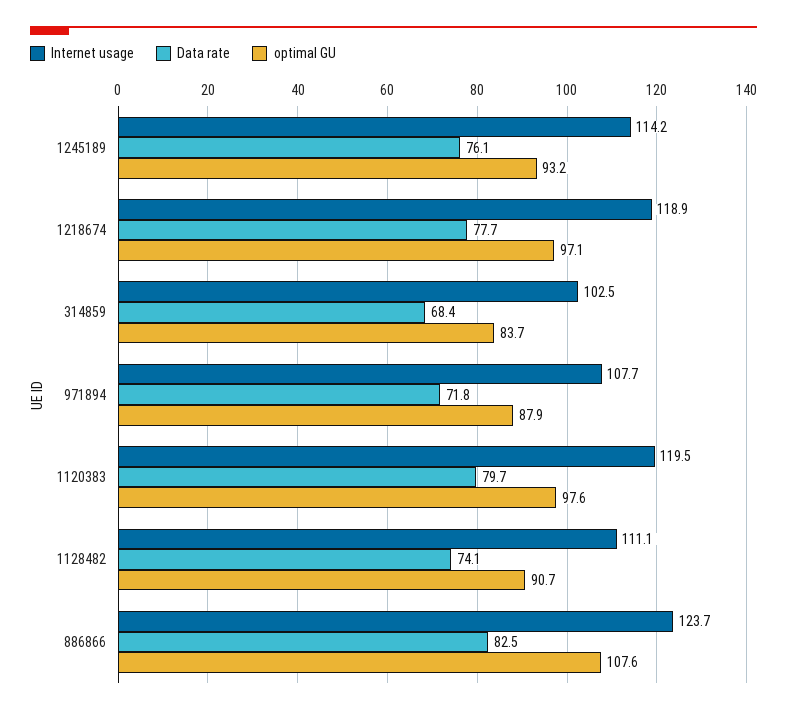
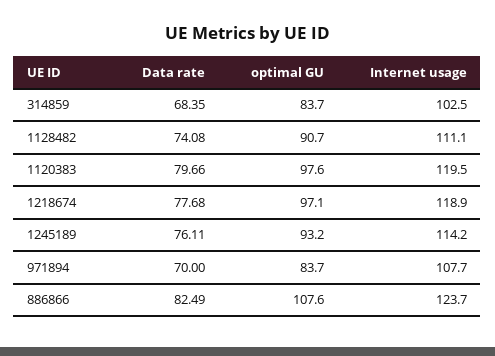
  {
    "Internet usage": {
      "1245189": 114.2,
      "1218674": 118.9,
      "314859": 102.5,
      "971894": 107.7,
      "1120383": 119.5,
      "1128482": 111.1,
      "886866": 123.7
    },
    "Data rate": {
      "1245189": 76.11,
      "1218674": 77.68,
      "314859": 68.35,
-     "971894": 71.8,
+     "971894": 70,
      "1120383": 79.66,
      "1128482": 74.08,
      "886866": 82.49
    },
    "optimal GU": {
      "1245189": 93.2,
      "1218674": 97.1,
      "314859": 83.7,
-     "971894": 87.9,
+     "971894": 83.7,
      "1120383": 97.6,
      "1128482": 90.7,
      "886866": 107.6
    }
  }

